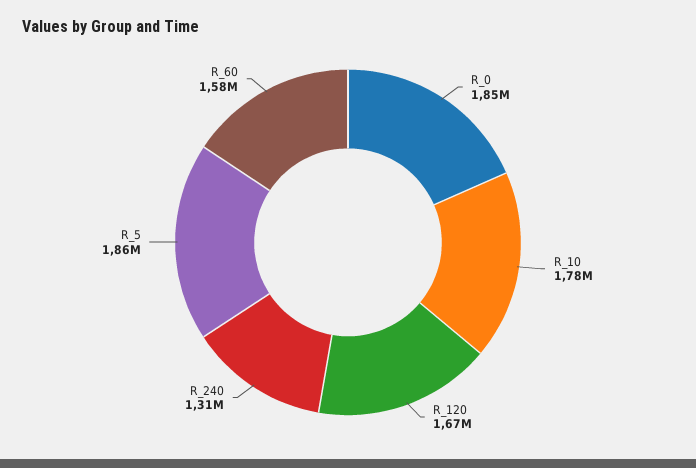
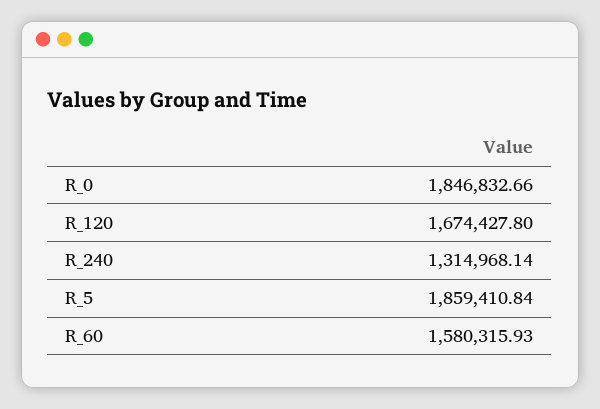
  {
    "R_0": 1846832.66,
-   "R_10": 1780000,
    "R_120": 1674427.8,
    "R_240": 1314968.14,
    "R_5": 1859410.84,
    "R_60": 1580315.93
  }

